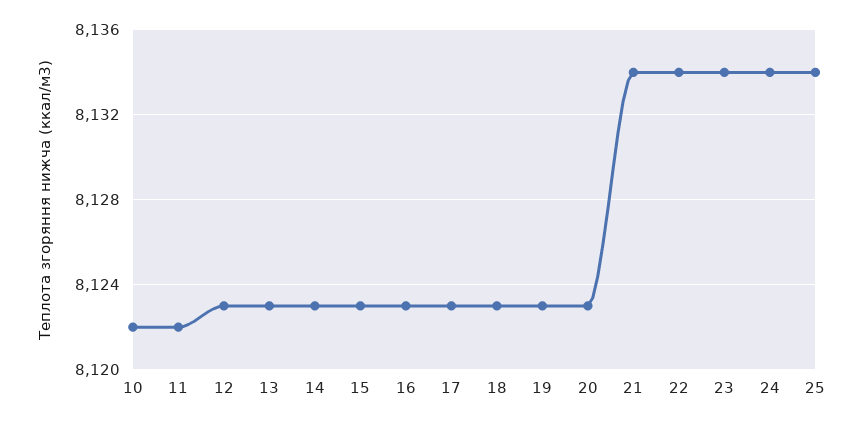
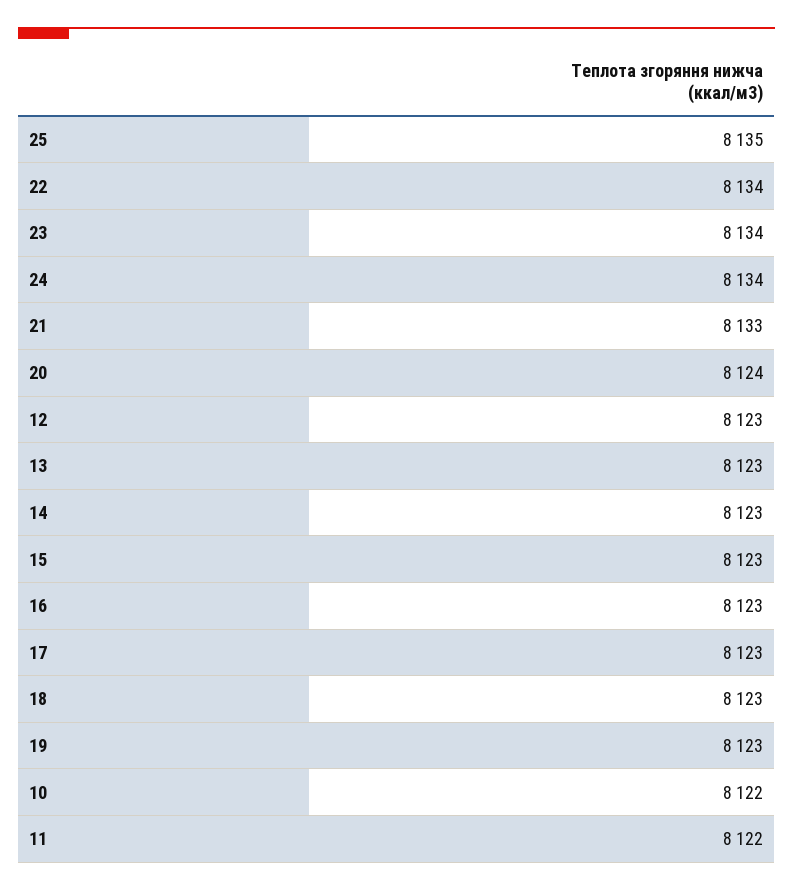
  {
    "10": 8122,
    "11": 8122,
    "12": 8123,
    "13": 8123,
    "14": 8123,
    "15": 8123,
    "16": 8123,
    "17": 8123,
    "18": 8123,
    "19": 8123,
-   "20": 8123,
+   "20": 8124,
-   "21": 8134,
+   "21": 8133,
    "22": 8134,
    "23": 8134,
    "24": 8134,
-   "25": 8134
+   "25": 8135
  }

